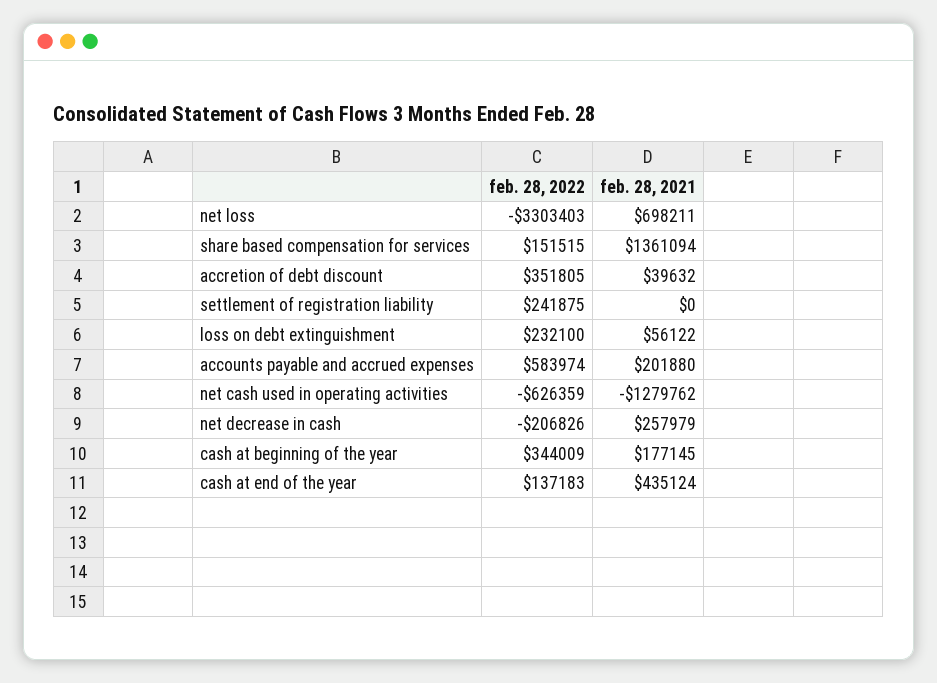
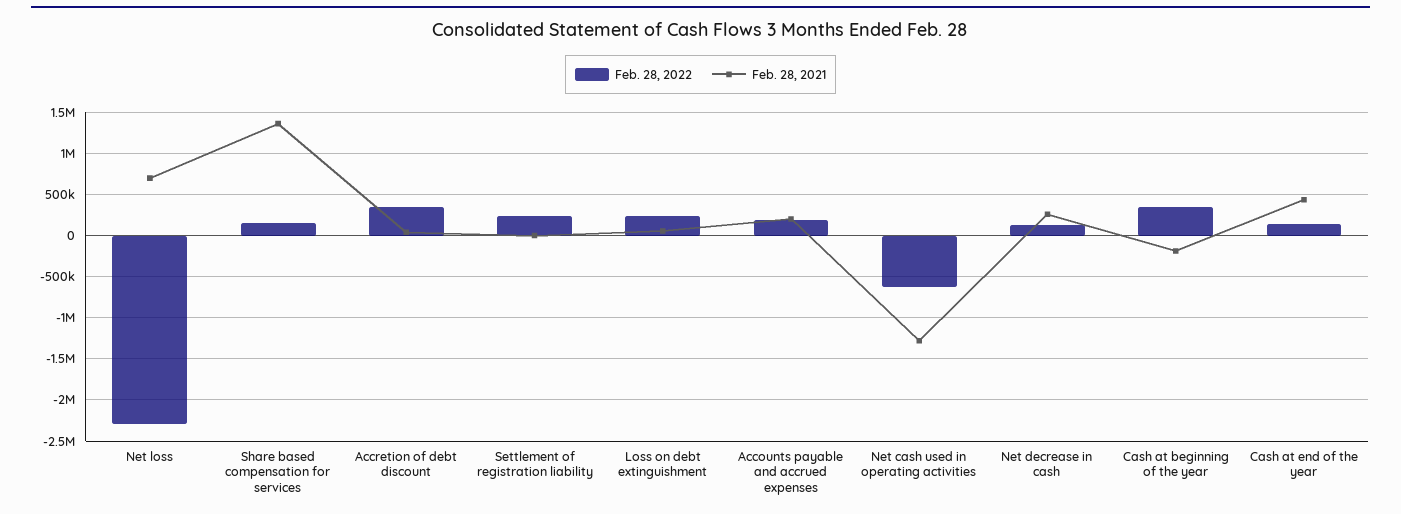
  {
    "feb. 28, 2022": {
-     "net loss": -3303403,
+     "net loss": -2300000,
      "share based compensation for services": 151515,
      "accretion of debt discount": 351805,
      "settlement of registration liability": 241875,
      "loss on debt extinguishment": 232100,
-     "accounts payable and accrued expenses": 583974,
+     "accounts payable and accrued expenses": 200000,
      "net cash used in operating activities": -626359,
-     "net decrease in cash": -206826,
+     "net decrease in cash": 100000,
      "cash at beginning of the year": 344009,
      "cash at end of the year": 137183
    },
    "feb. 28, 2021": {
      "net loss": 698211,
      "share based compensation for services": 1361094,
      "accretion of debt discount": 39632,
      "settlement of registration liability": 0,
      "loss on debt extinguishment": 56122,
      "accounts payable and accrued expenses": 201880,
      "net cash used in operating activities": -1279762,
      "net decrease in cash": 257979,
-     "cash at beginning of the year": 177145,
+     "cash at beginning of the year": -200000,
      "cash at end of the year": 435124
    }
  }

